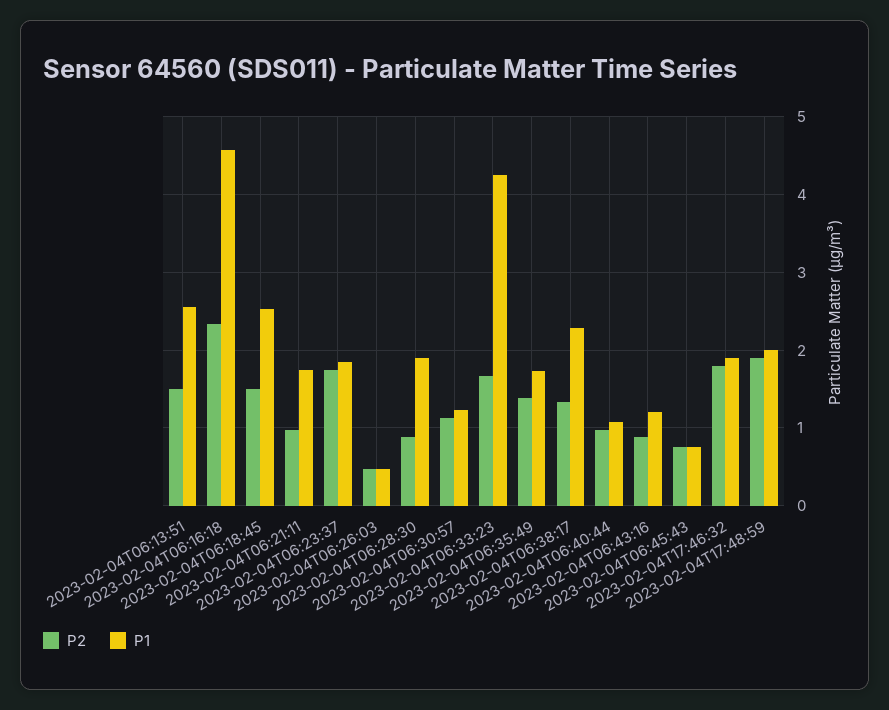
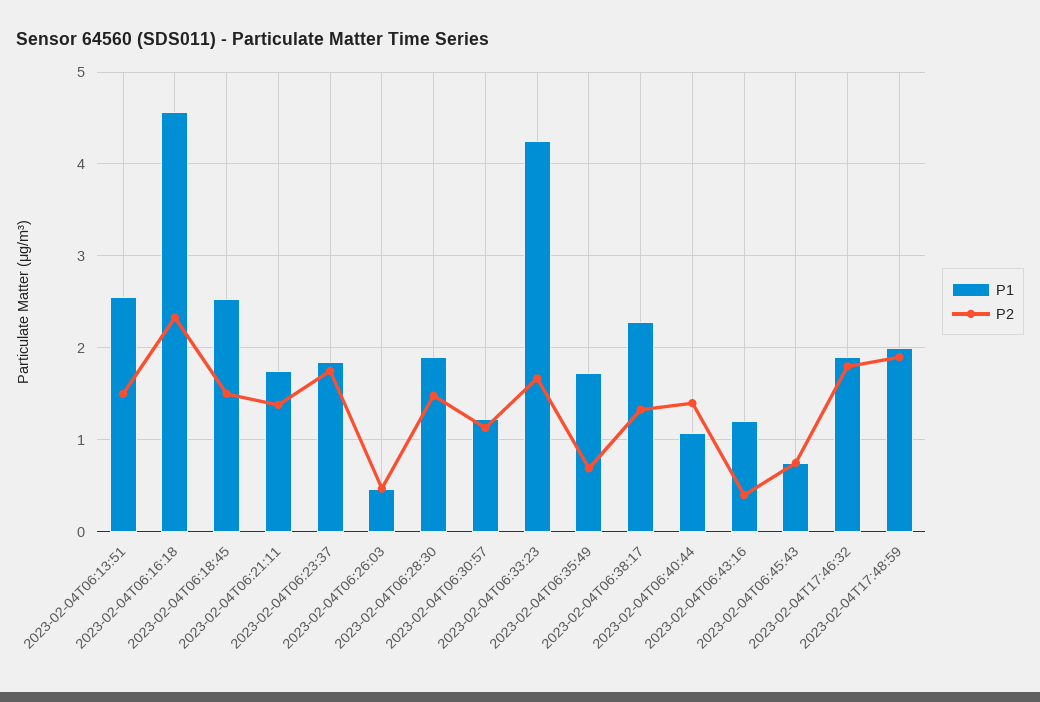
  {
    "P2": {
      "2023-02-04T06:13:51": 1.5,
      "2023-02-04T06:16:18": 2.3,
      "2023-02-04T06:18:45": 1.5,
-     "2023-02-04T06:21:11": 1,
+     "2023-02-04T06:21:11": 1.4,
      "2023-02-04T06:23:37": 1.8,
      "2023-02-04T06:26:03": 0.5,
-     "2023-02-04T06:28:30": 0.9,
+     "2023-02-04T06:28:30": 1.5,
      "2023-02-04T06:30:57": 1.1,
      "2023-02-04T06:33:23": 1.7,
-     "2023-02-04T06:35:49": 1.4,
+     "2023-02-04T06:35:49": 0.7,
      "2023-02-04T06:38:17": 1.3,
-     "2023-02-04T06:40:44": 1,
+     "2023-02-04T06:40:44": 1.4,
-     "2023-02-04T06:43:16": 0.9,
+     "2023-02-04T06:43:16": 0.4,
      "2023-02-04T06:45:43": 0.8,
      "2023-02-04T17:46:32": 1.8,
      "2023-02-04T17:48:59": 1.9
    },
    "P1": {
      "2023-02-04T06:13:51": 2.6,
      "2023-02-04T06:16:18": 4.6,
      "2023-02-04T06:18:45": 2.5,
      "2023-02-04T06:21:11": 1.8,
      "2023-02-04T06:23:37": 1.9,
      "2023-02-04T06:26:03": 0.5,
      "2023-02-04T06:28:30": 1.9,
      "2023-02-04T06:30:57": 1.2,
      "2023-02-04T06:33:23": 4.3,
      "2023-02-04T06:35:49": 1.7,
      "2023-02-04T06:38:17": 2.3,
      "2023-02-04T06:40:44": 1.1,
      "2023-02-04T06:43:16": 1.2,
      "2023-02-04T06:45:43": 0.8,
      "2023-02-04T17:46:32": 1.9,
      "2023-02-04T17:48:59": 2
    }
  }

